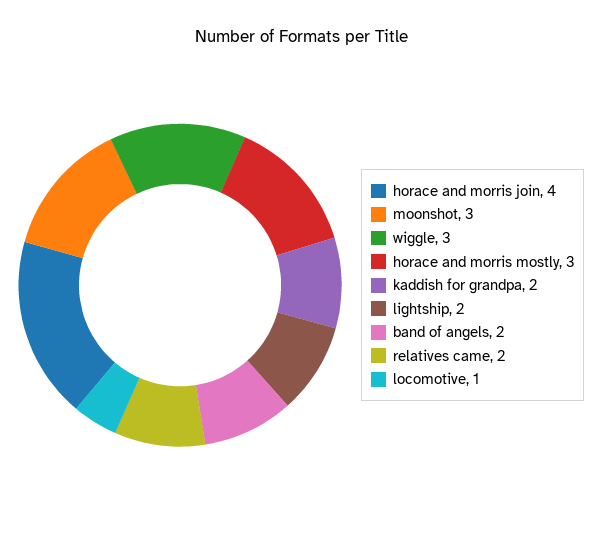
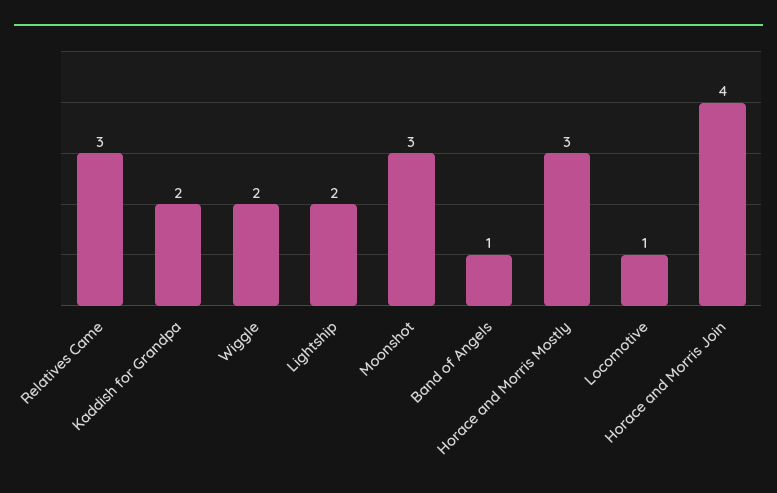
  {
    "horace and morris join": 4,
    "moonshot": 3,
-   "wiggle": 3,
+   "wiggle": 2,
    "horace and morris mostly": 3,
    "kaddish for grandpa": 2,
    "lightship": 2,
-   "band of angels": 2,
+   "band of angels": 1,
-   "relatives came": 2,
+   "relatives came": 3,
    "locomotive": 1
  }

